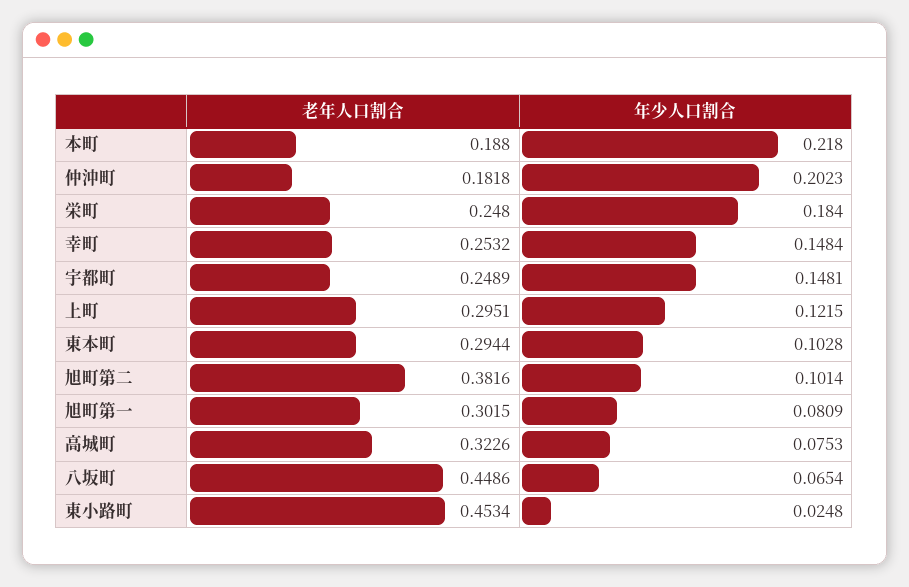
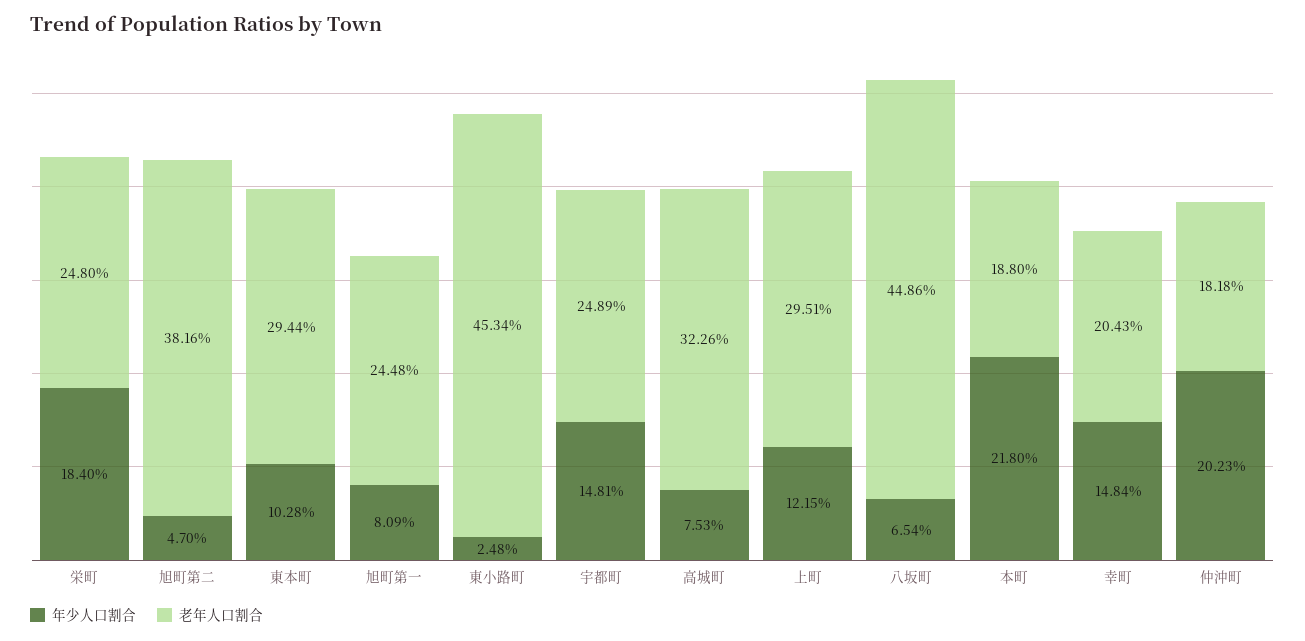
  {
    "老年人口割合": {
      "本町": 0.188,
      "仲沖町": 0.1818,
      "栄町": 0.248,
-     "幸町": 0.2532,
+     "幸町": 0.2043,
      "宇都町": 0.2489,
      "上町": 0.2951,
      "東本町": 0.2944,
      "旭町第二": 0.3816,
-     "旭町第一": 0.3015,
+     "旭町第一": 0.2448,
      "高城町": 0.3226,
      "八坂町": 0.4486,
      "東小路町": 0.4534
    },
    "年少人口割合": {
      "本町": 0.218,
      "仲沖町": 0.2023,
      "栄町": 0.184,
      "幸町": 0.1484,
      "宇都町": 0.1481,
      "上町": 0.1215,
      "東本町": 0.1028,
-     "旭町第二": 0.1014,
+     "旭町第二": 0.047,
      "旭町第一": 0.0809,
      "高城町": 0.0753,
      "八坂町": 0.0654,
      "東小路町": 0.0248
    }
  }

